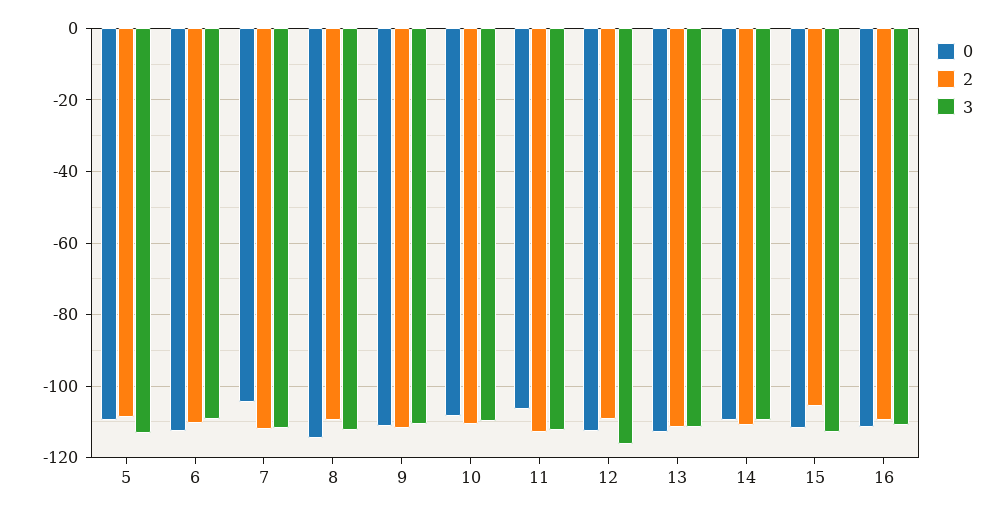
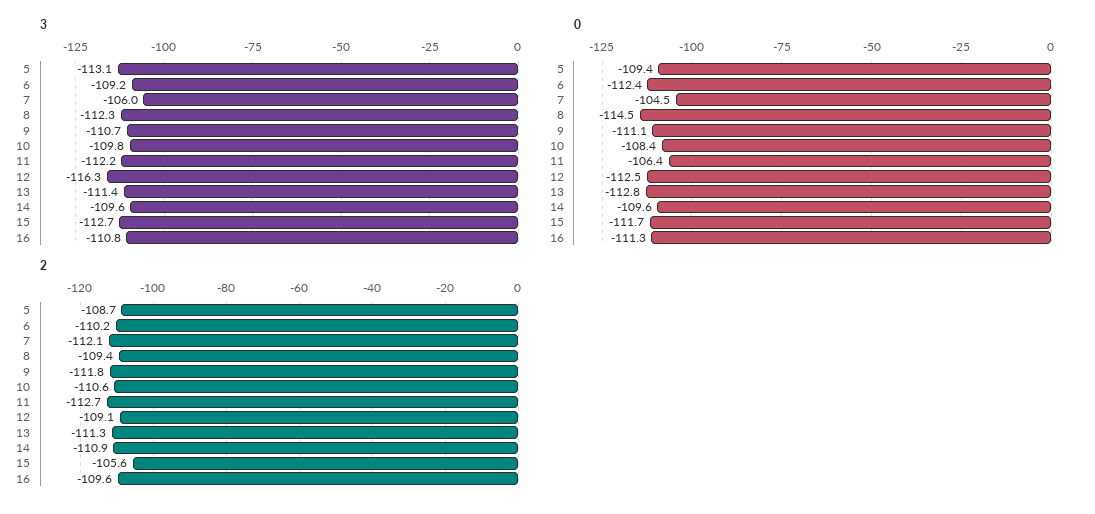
  {
    "0": {
      "5": -109.4,
      "6": -112.4,
      "7": -104.5,
      "8": -114.5,
      "9": -111.1,
      "10": -108.4,
      "11": -106.4,
      "12": -112.5,
      "13": -112.8,
      "14": -109.6,
      "15": -111.7,
      "16": -111.3
    },
    "2": {
      "5": -108.7,
      "6": -110.2,
      "7": -112.1,
      "8": -109.4,
      "9": -111.8,
      "10": -110.6,
      "11": -112.7,
      "12": -109.1,
      "13": -111.3,
      "14": -110.9,
      "15": -105.6,
      "16": -109.6
    },
    "3": {
      "5": -113.1,
      "6": -109.2,
-     "7": -112,
+     "7": -106,
      "8": -112.3,
      "9": -110.7,
      "10": -109.8,
      "11": -112.2,
      "12": -116.3,
      "13": -111.4,
      "14": -109.6,
      "15": -112.7,
      "16": -110.8
    }
  }

